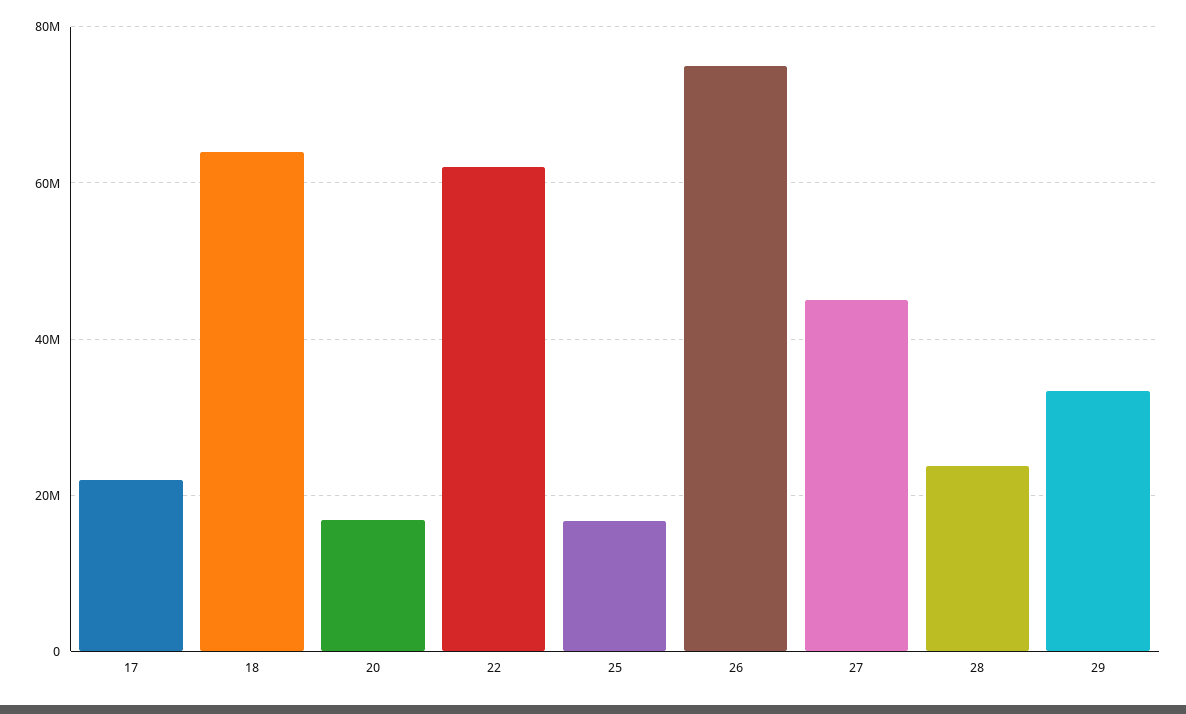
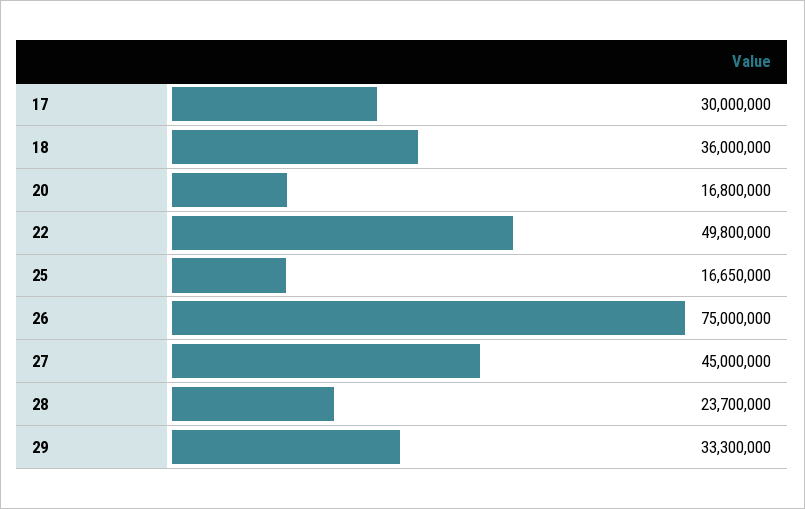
  {
-   "17": 22000000,
+   "17": 30000000,
-   "18": 64000000,
+   "18": 36000000,
    "20": 16800000,
-   "22": 62000000,
+   "22": 49800000,
    "25": 16650000,
    "26": 75000000,
    "27": 45000000,
    "28": 23700000,
    "29": 33300000
  }

